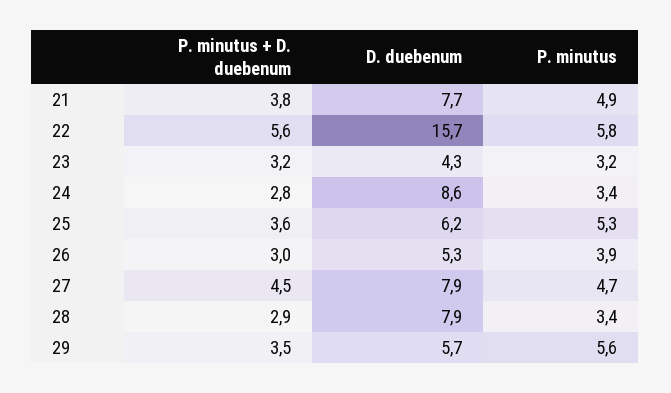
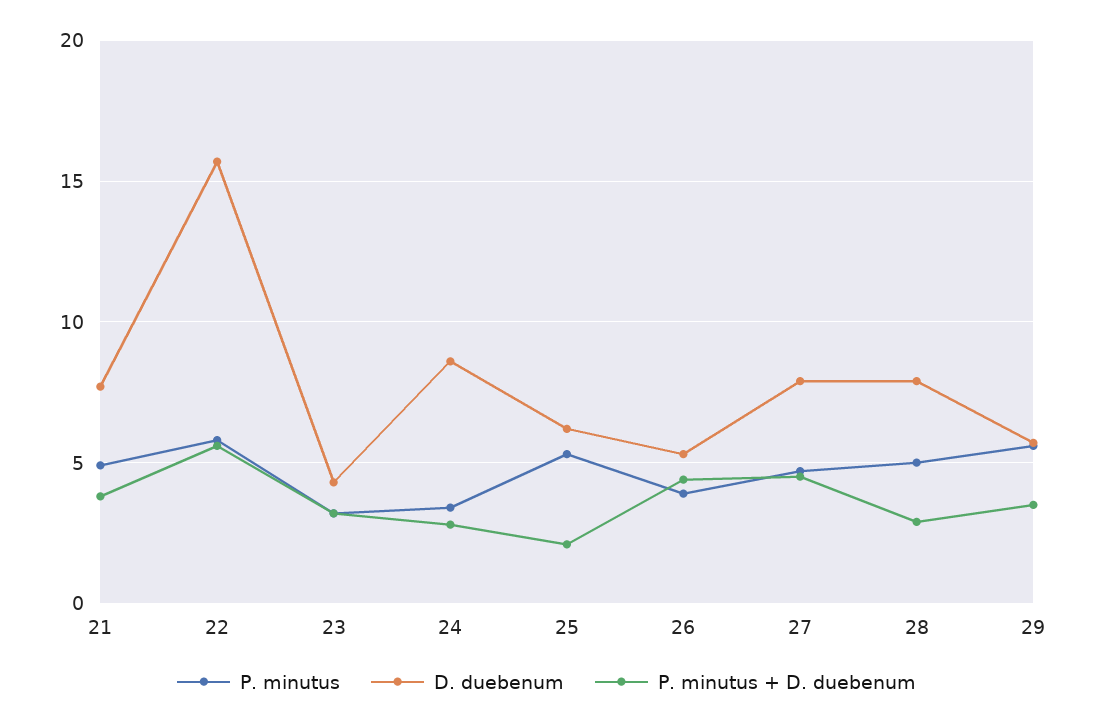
  {
    "P. minutus + D. duebenum": {
      "21": 3.8,
      "22": 5.6,
      "23": 3.2,
      "24": 2.8,
-     "25": 3.6,
+     "25": 2,
-     "26": 3,
+     "26": 4.5,
      "27": 4.5,
      "28": 2.9,
      "29": 3.5
    },
    "D. duebenum": {
      "21": 7.7,
      "22": 15.7,
      "23": 4.3,
      "24": 8.6,
      "25": 6.2,
      "26": 5.3,
      "27": 7.9,
      "28": 7.9,
      "29": 5.7
    },
    "P. minutus": {
      "21": 4.9,
      "22": 5.8,
      "23": 3.2,
      "24": 3.4,
      "25": 5.3,
      "26": 3.9,
      "27": 4.7,
-     "28": 3.4,
+     "28": 5,
      "29": 5.6
    }
  }

